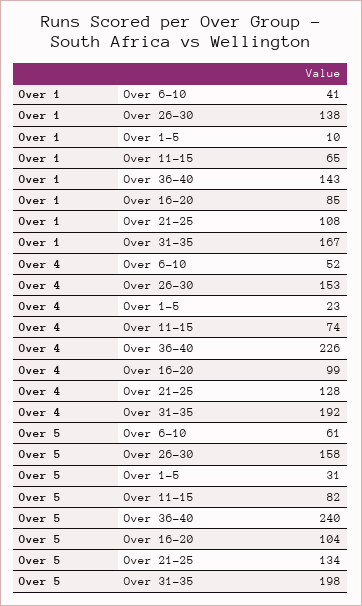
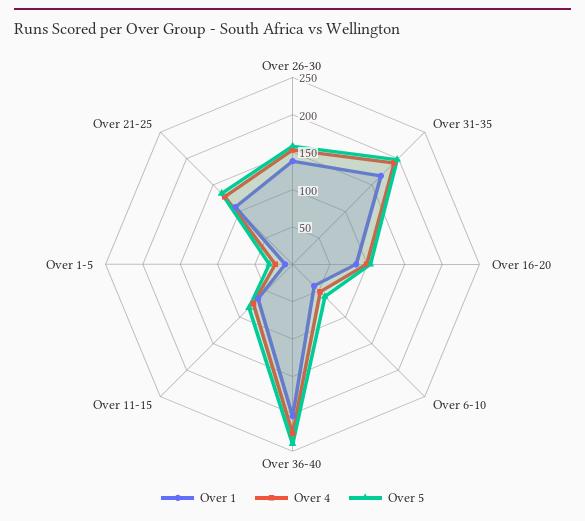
  {
    "Over 1": {
      "Over 6-10": 41,
      "Over 26-30": 138,
      "Over 1-5": 10,
      "Over 11-15": 65,
-     "Over 36-40": 143,
+     "Over 36-40": 200,
      "Over 16-20": 85,
      "Over 21-25": 108,
      "Over 31-35": 167
    },
    "Over 4": {
      "Over 6-10": 52,
      "Over 26-30": 153,
      "Over 1-5": 23,
      "Over 11-15": 74,
      "Over 36-40": 226,
      "Over 16-20": 99,
      "Over 21-25": 128,
      "Over 31-35": 192
    },
    "Over 5": {
      "Over 6-10": 61,
      "Over 26-30": 158,
      "Over 1-5": 31,
      "Over 11-15": 82,
      "Over 36-40": 240,
      "Over 16-20": 104,
      "Over 21-25": 134,
      "Over 31-35": 198
    }
  }

